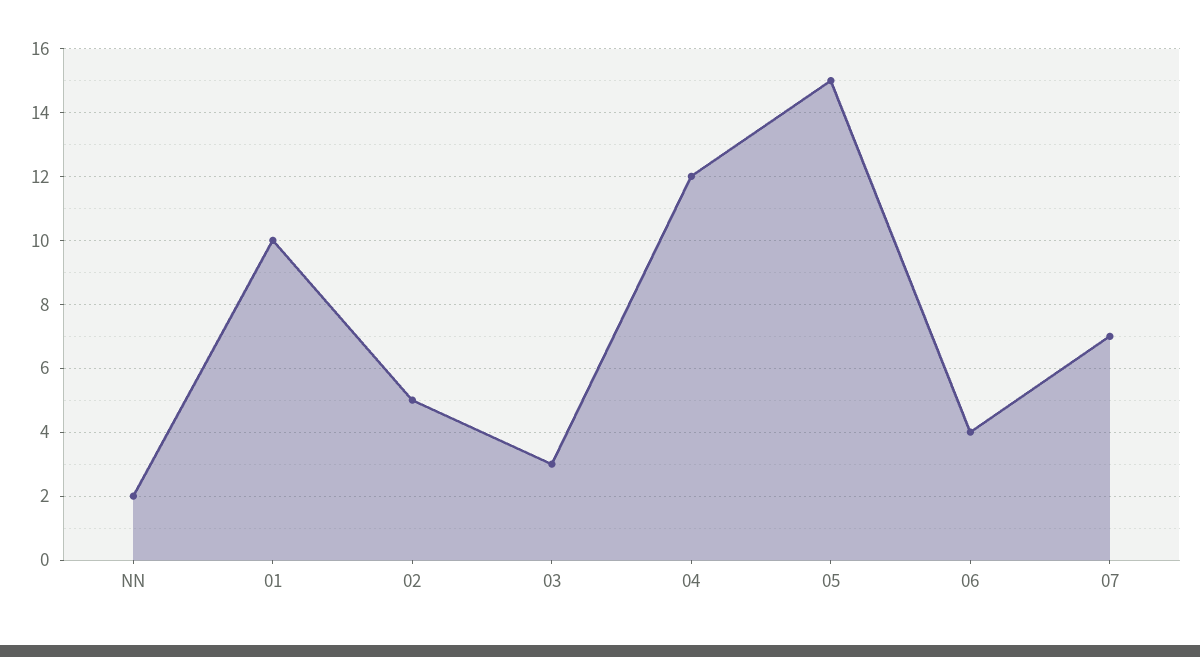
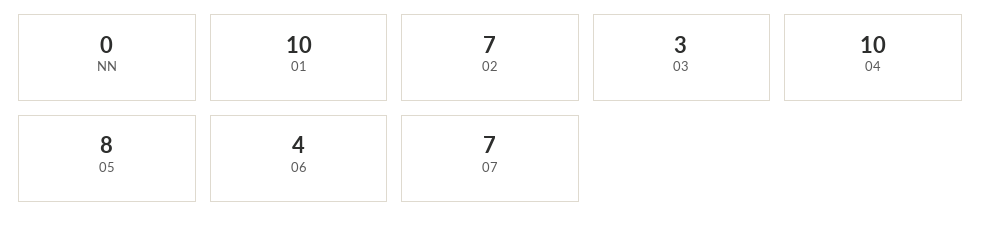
  {
-   "NN": 2,
+   "NN": 0,
    "01": 10,
-   "02": 5,
+   "02": 7,
    "03": 3,
-   "04": 12,
+   "04": 10,
-   "05": 15,
+   "05": 8,
    "06": 4,
    "07": 7
  }

